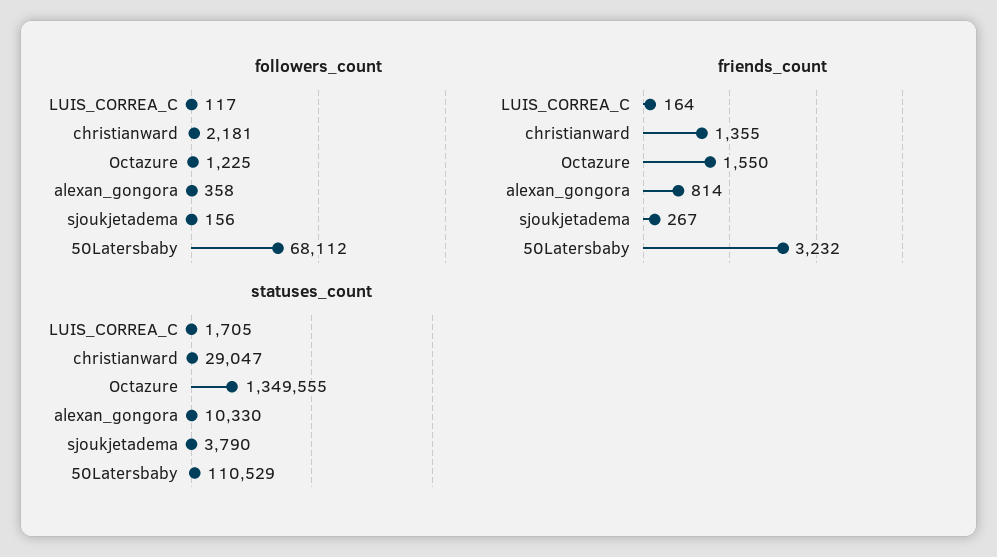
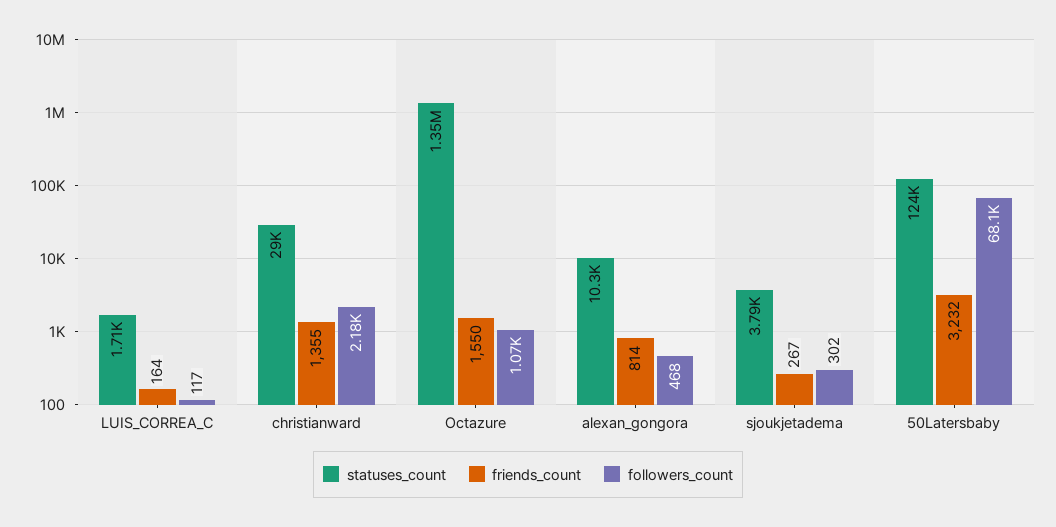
  {
    "followers_count": {
      "LUIS_CORREA_C": 117,
      "christianward": 2181,
-     "Octazure": 1225,
+     "Octazure": 1070,
-     "alexan_gongora": 358,
+     "alexan_gongora": 468,
-     "sjoukjetadema": 156,
+     "sjoukjetadema": 302,
      "50Latersbaby": 68112
    },
    "friends_count": {
      "LUIS_CORREA_C": 164,
      "christianward": 1355,
      "Octazure": 1550,
      "alexan_gongora": 814,
      "sjoukjetadema": 267,
      "50Latersbaby": 3232
    },
    "statuses_count": {
      "LUIS_CORREA_C": 1705,
      "christianward": 29047,
      "Octazure": 1349555,
      "alexan_gongora": 10330,
      "sjoukjetadema": 3790,
-     "50Latersbaby": 110529
+     "50Latersbaby": 124000
    }
  }

